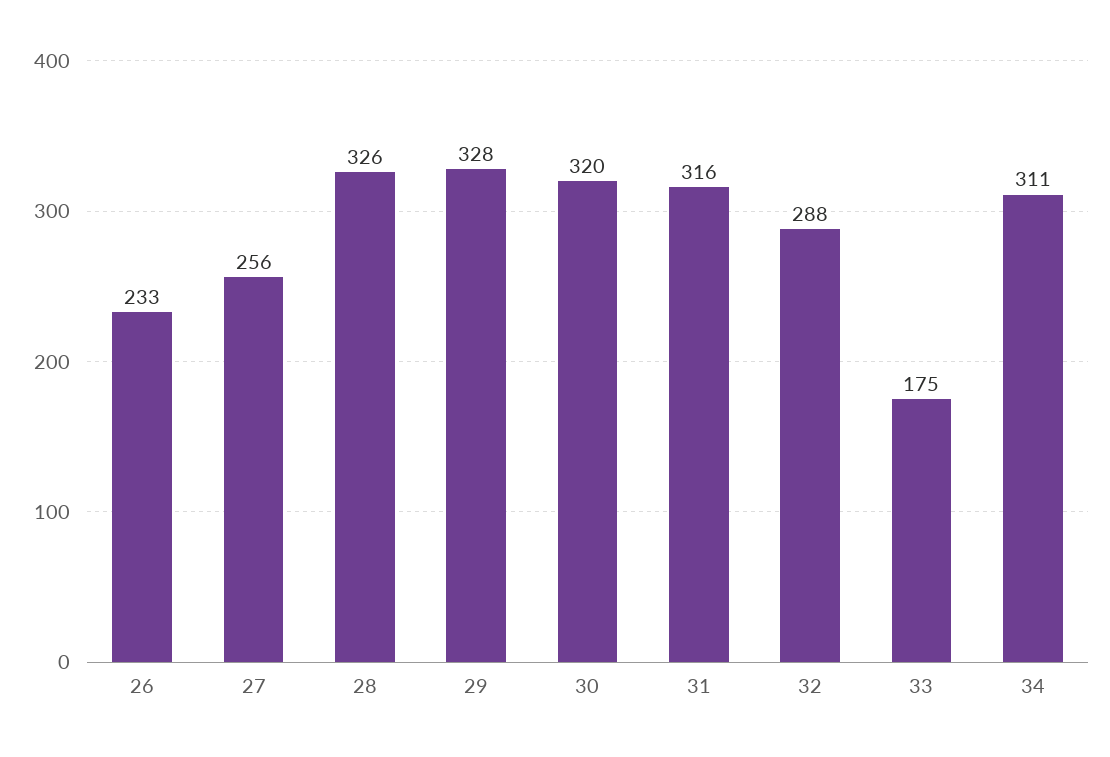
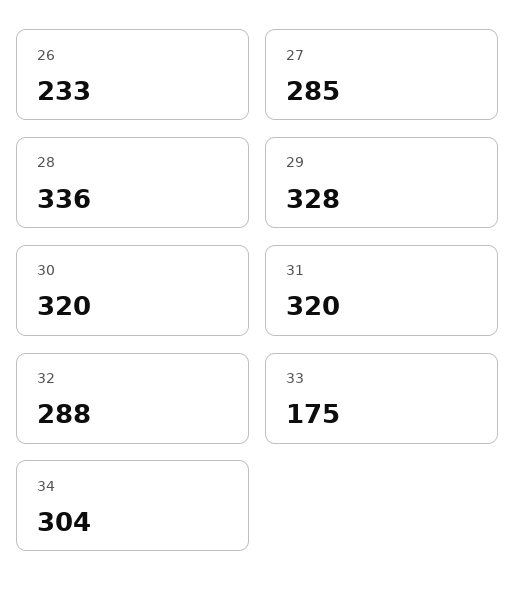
  {
    "26": 233,
-   "27": 256,
+   "27": 285,
-   "28": 326,
+   "28": 336,
    "29": 328,
    "30": 320,
-   "31": 316,
+   "31": 320,
    "32": 288,
    "33": 175,
-   "34": 311
+   "34": 304
  }

